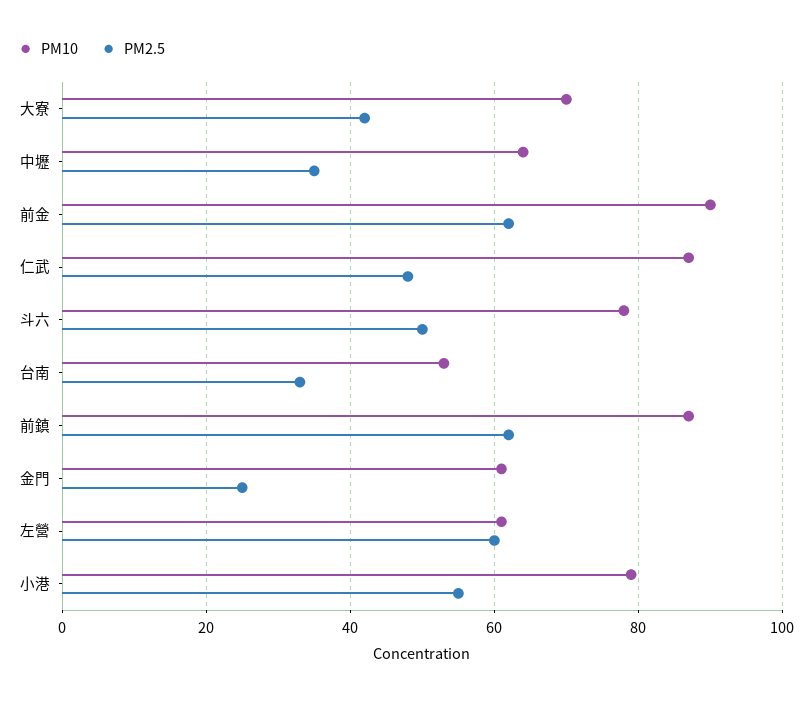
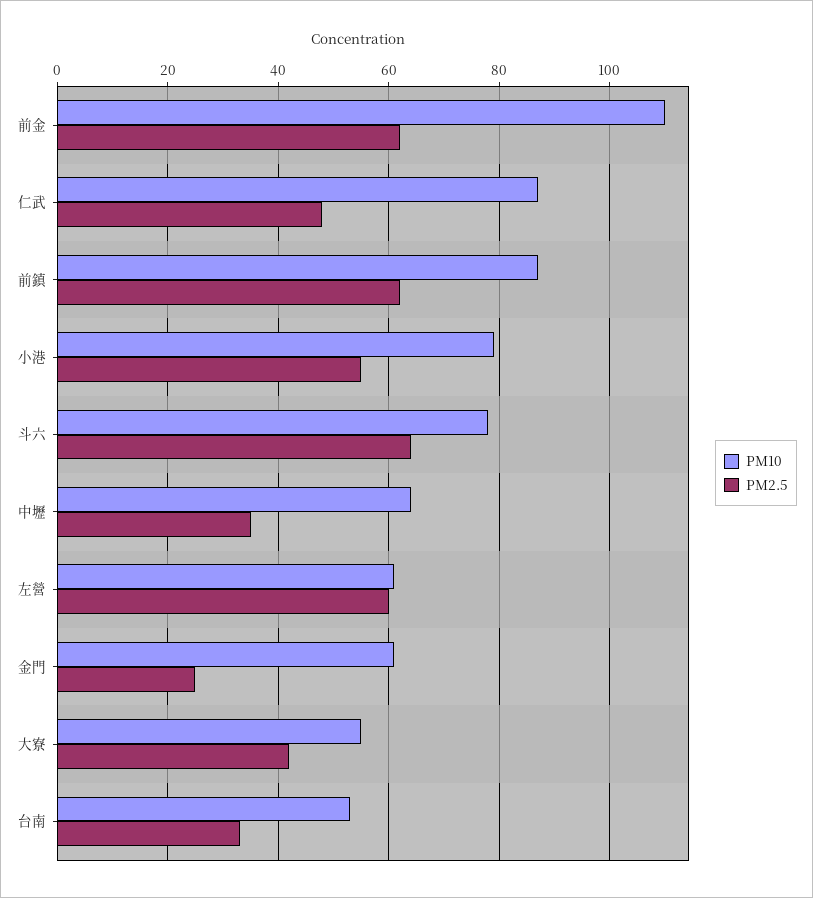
  {
    "PM10": {
-     "大寮": 70,
+     "大寮": 55,
      "中壢": 65,
-     "前金": 90,
+     "前金": 110,
      "仁武": 85,
      "斗六": 80,
      "台南": 55,
      "前鎮": 85,
      "金門": 60,
      "左營": 60,
      "小港": 80
    },
    "PM2.5": {
      "大寮": 40,
      "中壢": 35,
      "前金": 60,
      "仁武": 50,
-     "斗六": 50,
+     "斗六": 65,
      "台南": 35,
      "前鎮": 60,
      "金門": 25,
      "左營": 60,
      "小港": 55
    }
  }

